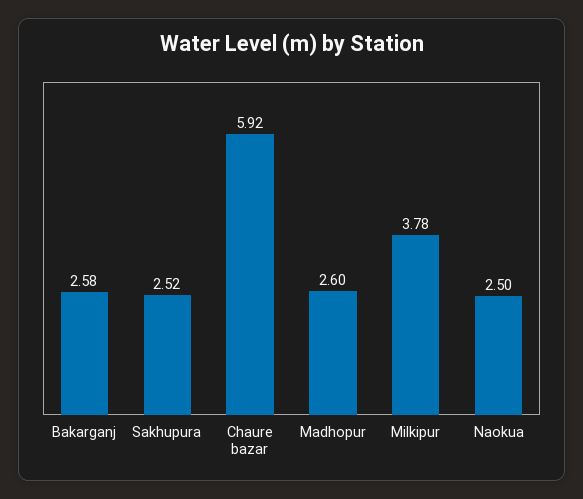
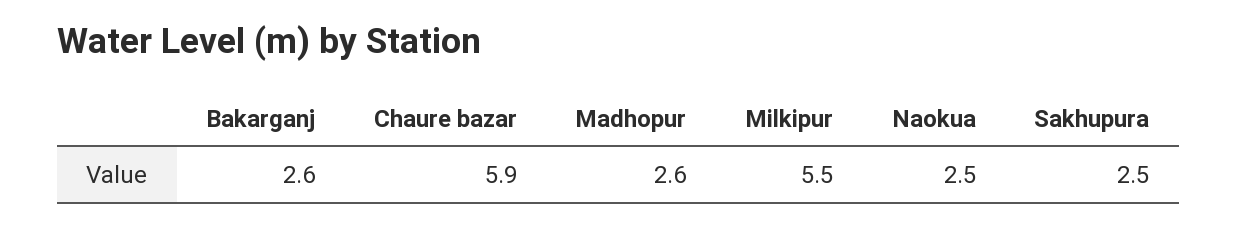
  {
    "Bakarganj": 2.58,
    "Sakhupura": 2.52,
    "Chaure bazar": 5.92,
    "Madhopur": 2.6,
-   "Milkipur": 3.78,
+   "Milkipur": 5.5,
    "Naokua": 2.5
  }

